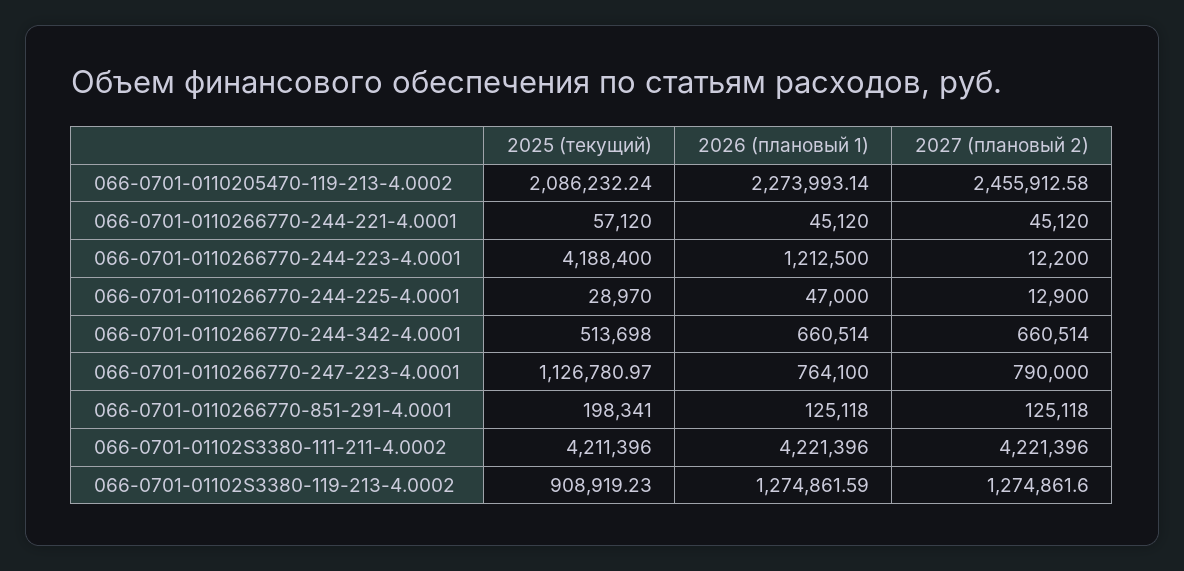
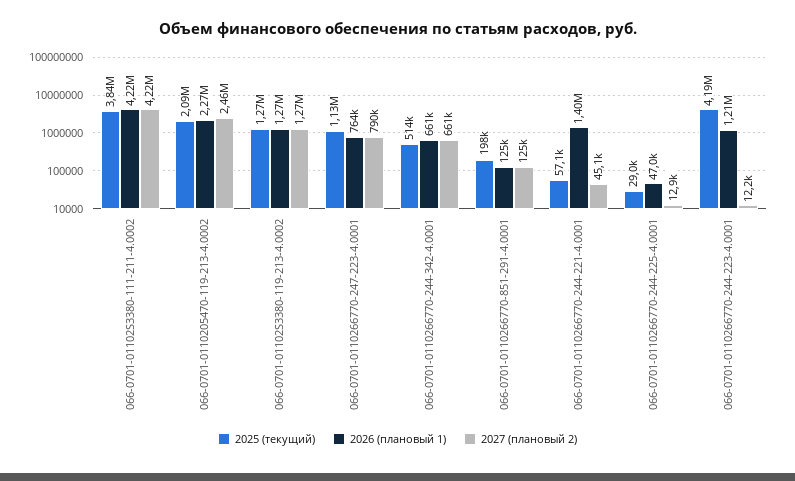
  {
    "2025 (текущий)": {
      "066-0701-0110205470-119-213-4.0002": 2086232.24,
      "066-0701-0110266770-244-221-4.0001": 57120,
      "066-0701-0110266770-244-223-4.0001": 4188400,
      "066-0701-0110266770-244-225-4.0001": 28970,
      "066-0701-0110266770-244-342-4.0001": 513698,
      "066-0701-0110266770-247-223-4.0001": 1126780.97,
      "066-0701-0110266770-851-291-4.0001": 198341,
-     "066-0701-01102S3380-111-211-4.0002": 4211396,
+     "066-0701-01102S3380-111-211-4.0002": 3840000,
-     "066-0701-01102S3380-119-213-4.0002": 908919.23
+     "066-0701-01102S3380-119-213-4.0002": 1270000
    },
    "2026 (плановый 1)": {
      "066-0701-0110205470-119-213-4.0002": 2273993.14,
-     "066-0701-0110266770-244-221-4.0001": 45120,
+     "066-0701-0110266770-244-221-4.0001": 1400000,
      "066-0701-0110266770-244-223-4.0001": 1212500,
      "066-0701-0110266770-244-225-4.0001": 47000,
      "066-0701-0110266770-244-342-4.0001": 660514,
      "066-0701-0110266770-247-223-4.0001": 764100,
      "066-0701-0110266770-851-291-4.0001": 125118,
      "066-0701-01102S3380-111-211-4.0002": 4221396,
      "066-0701-01102S3380-119-213-4.0002": 1274861.59
    },
    "2027 (плановый 2)": {
      "066-0701-0110205470-119-213-4.0002": 2455912.58,
      "066-0701-0110266770-244-221-4.0001": 45120,
      "066-0701-0110266770-244-223-4.0001": 12200,
      "066-0701-0110266770-244-225-4.0001": 12900,
      "066-0701-0110266770-244-342-4.0001": 660514,
      "066-0701-0110266770-247-223-4.0001": 790000,
      "066-0701-0110266770-851-291-4.0001": 125118,
      "066-0701-01102S3380-111-211-4.0002": 4221396,
      "066-0701-01102S3380-119-213-4.0002": 1274861.6
    }
  }

